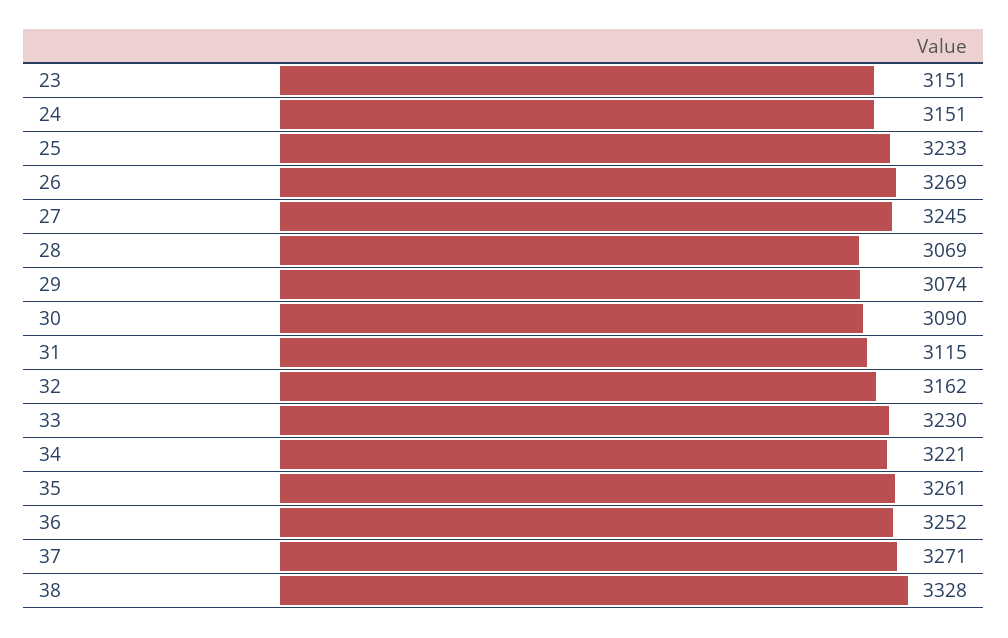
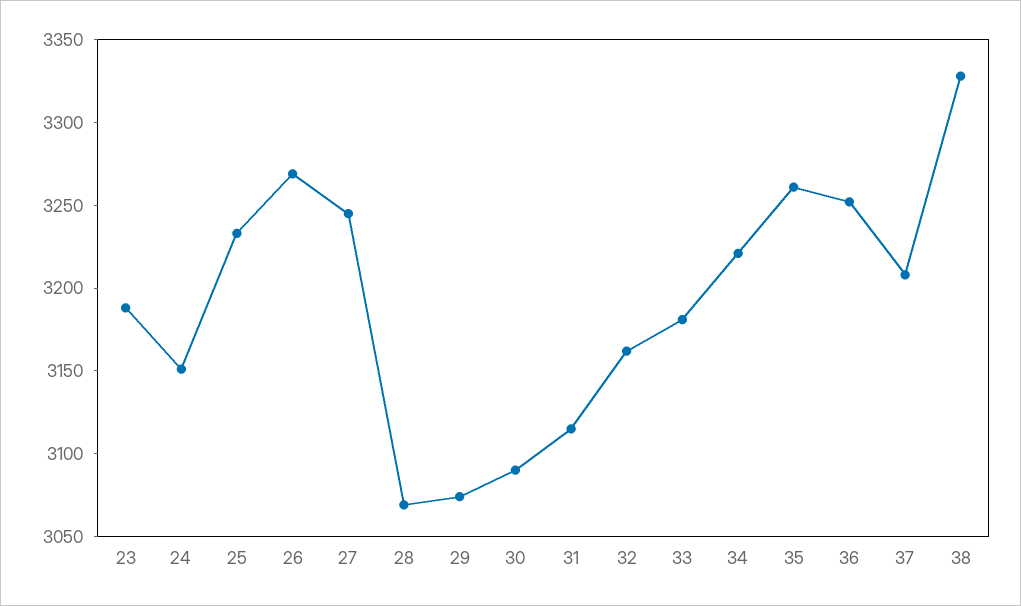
  {
-   "23": 3151,
+   "23": 3190,
    "24": 3151,
    "25": 3233,
    "26": 3269,
    "27": 3245,
    "28": 3069,
    "29": 3074,
    "30": 3090,
    "31": 3115,
    "32": 3162,
-   "33": 3230,
+   "33": 3180,
    "34": 3221,
    "35": 3261,
    "36": 3252,
-   "37": 3271,
+   "37": 3210,
    "38": 3328
  }

